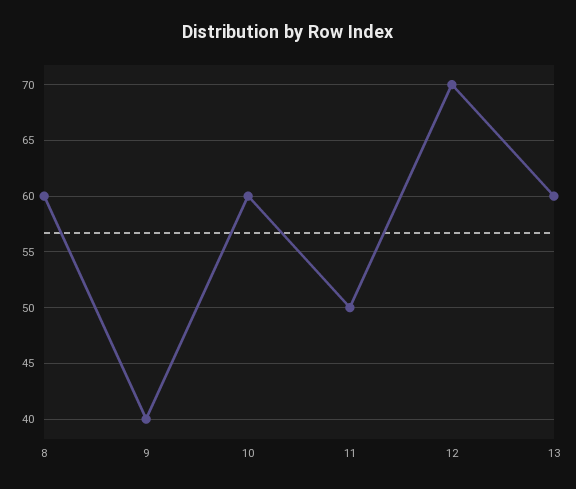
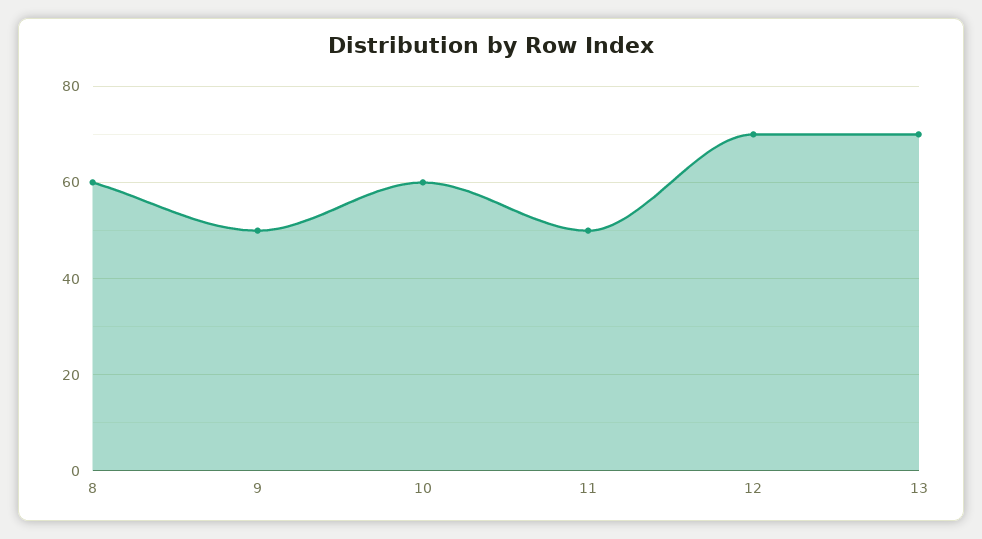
  {
    "8": 60,
-   "9": 40,
+   "9": 50,
    "10": 60,
    "11": 50,
    "12": 70,
-   "13": 60
+   "13": 70
  }

